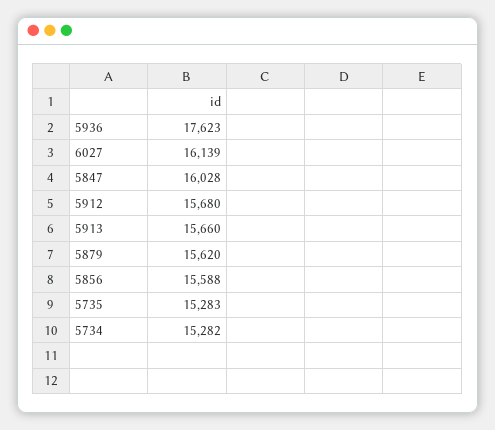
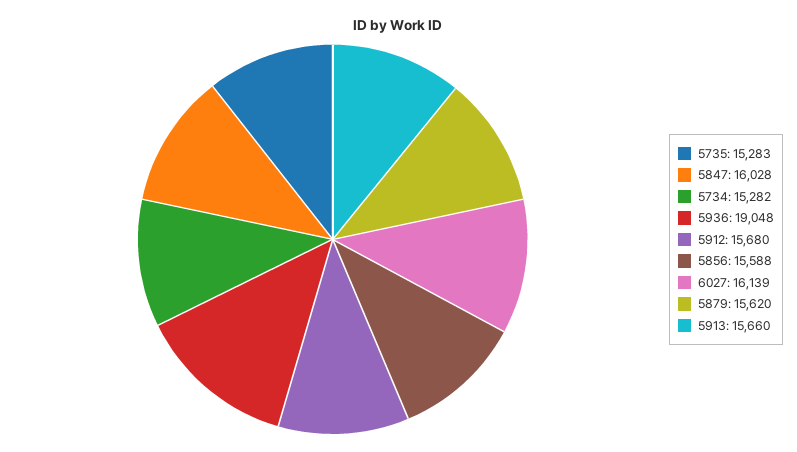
  {
-   "5936": 17623,
+   "5936": 19048,
    "6027": 16139,
    "5847": 16028,
    "5912": 15680,
    "5913": 15660,
    "5879": 15620,
    "5856": 15588,
    "5735": 15283,
    "5734": 15282
  }

